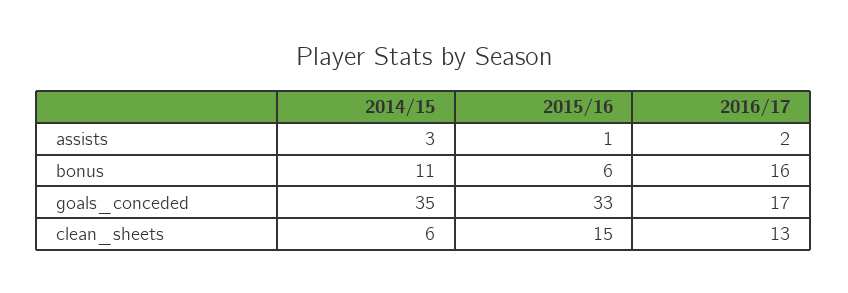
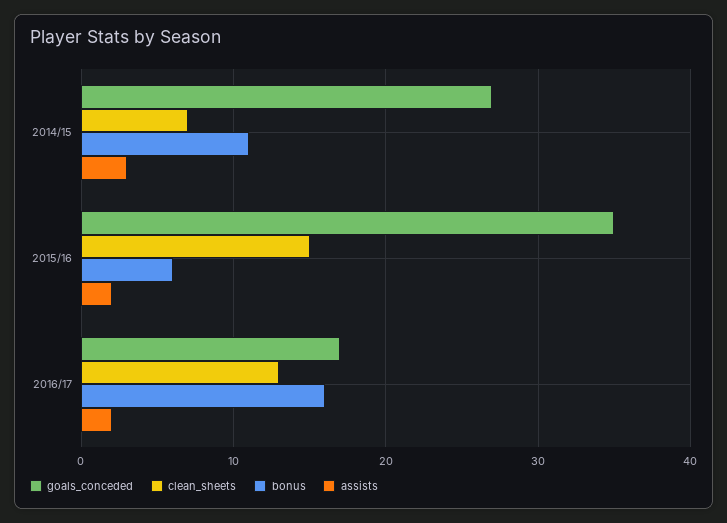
  {
    "assists": {
      "2014/15": 3,
-     "2015/16": 1,
+     "2015/16": 2,
      "2016/17": 2
    },
    "bonus": {
      "2014/15": 11,
      "2015/16": 6,
      "2016/17": 16
    },
    "goals_conceded": {
-     "2014/15": 35,
+     "2014/15": 27,
-     "2015/16": 33,
+     "2015/16": 35,
      "2016/17": 17
    },
    "clean_sheets": {
-     "2014/15": 6,
+     "2014/15": 7,
      "2015/16": 15,
      "2016/17": 13
    }
  }

